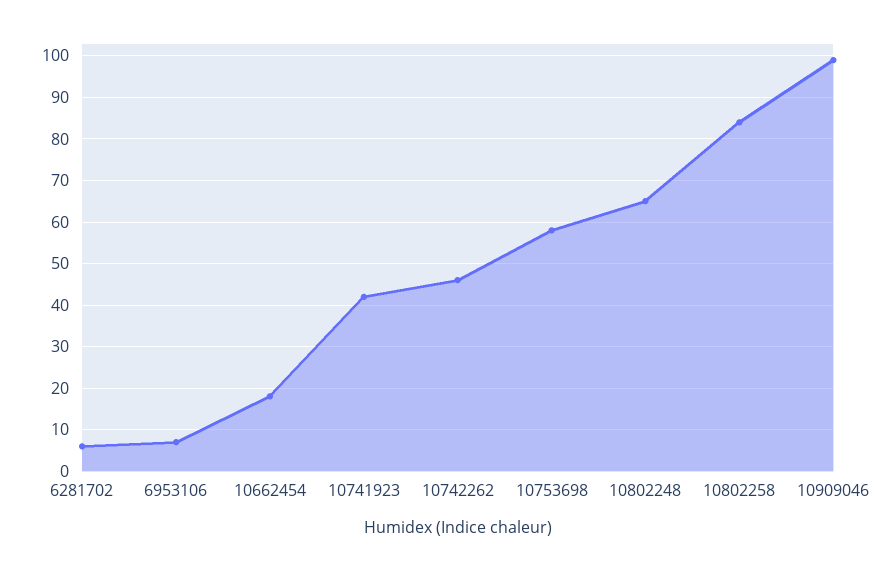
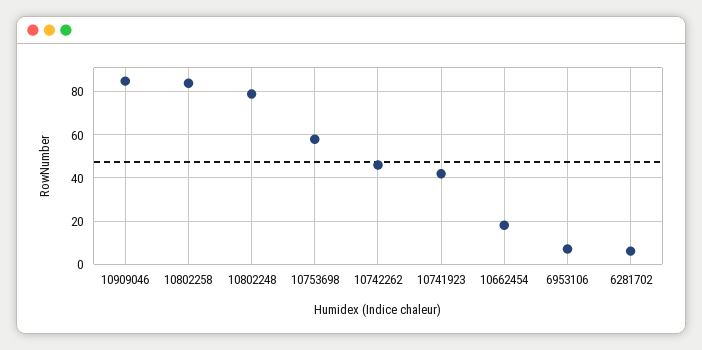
  {
    "6281702": 5,
    "6953106": 5,
    "10662454": 20,
    "10741923": 40,
    "10742262": 45,
    "10753698": 60,
-   "10802248": 65,
+   "10802248": 80,
    "10802258": 85,
-   "10909046": 100
+   "10909046": 85
  }

